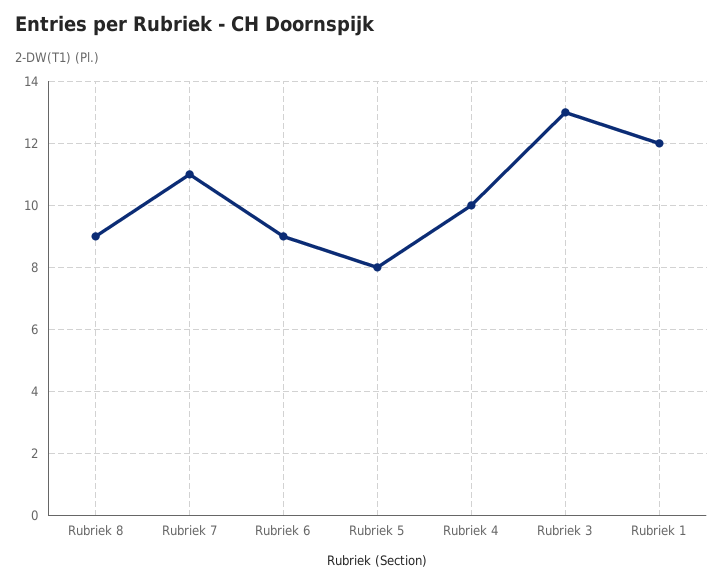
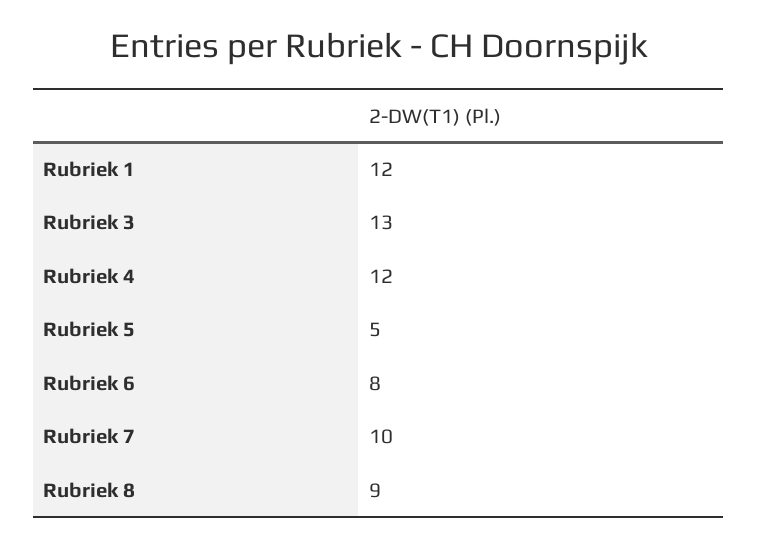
  {
    "Rubriek 8": 9,
-   "Rubriek 7": 11,
+   "Rubriek 7": 10,
-   "Rubriek 6": 9,
+   "Rubriek 6": 8,
-   "Rubriek 5": 8,
+   "Rubriek 5": 5,
-   "Rubriek 4": 10,
+   "Rubriek 4": 12,
    "Rubriek 3": 13,
    "Rubriek 1": 12
  }

